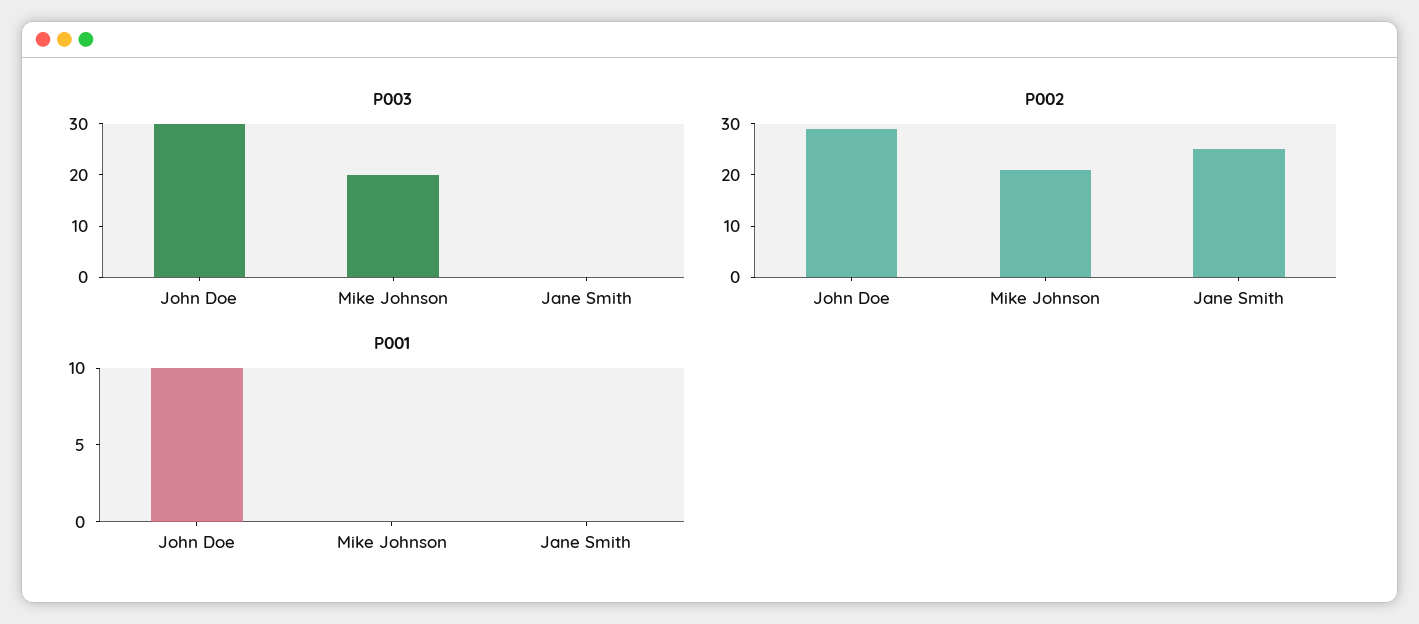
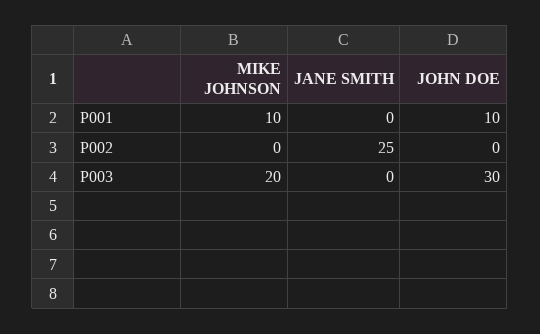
  {
    "P003": {
      "John Doe": 30,
      "Mike Johnson": 20,
      "Jane Smith": 0
    },
    "P002": {
-     "John Doe": 30,
+     "John Doe": 0,
-     "Mike Johnson": 20,
+     "Mike Johnson": 0,
      "Jane Smith": 25
    },
    "P001": {
      "John Doe": 10,
-     "Mike Johnson": 0,
+     "Mike Johnson": 10,
      "Jane Smith": 0
    }
  }

